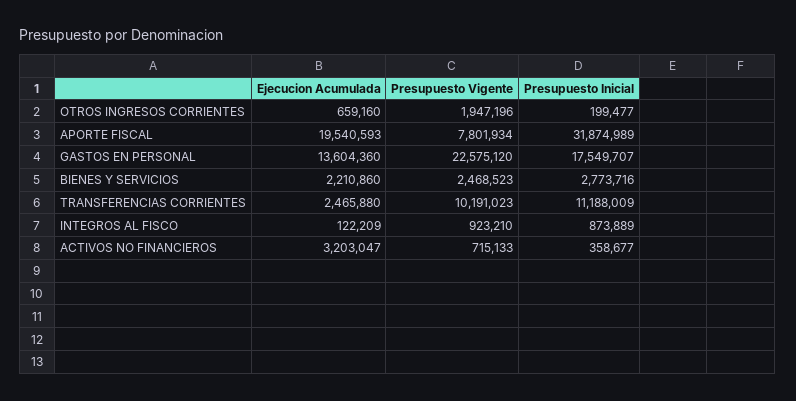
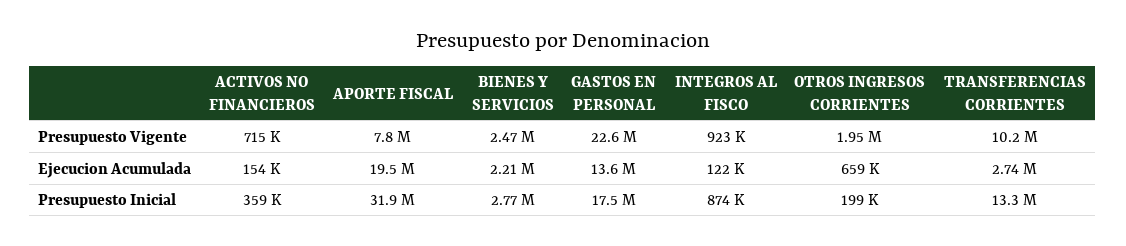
  {
    "Ejecucion Acumulada": {
      "OTROS INGRESOS CORRIENTES": 659160,
      "APORTE FISCAL": 19540593,
      "GASTOS EN PERSONAL": 13604360,
      "BIENES Y SERVICIOS": 2210860,
-     "TRANSFERENCIAS CORRIENTES": 2465880,
+     "TRANSFERENCIAS CORRIENTES": 2740000,
      "INTEGROS AL FISCO": 122209,
-     "ACTIVOS NO FINANCIEROS": 3203047
+     "ACTIVOS NO FINANCIEROS": 154000
    },
    "Presupuesto Vigente": {
      "OTROS INGRESOS CORRIENTES": 1947196,
      "APORTE FISCAL": 7801934,
      "GASTOS EN PERSONAL": 22575120,
      "BIENES Y SERVICIOS": 2468523,
      "TRANSFERENCIAS CORRIENTES": 10191023,
      "INTEGROS AL FISCO": 923210,
      "ACTIVOS NO FINANCIEROS": 715133
    },
    "Presupuesto Inicial": {
      "OTROS INGRESOS CORRIENTES": 199477,
      "APORTE FISCAL": 31874989,
      "GASTOS EN PERSONAL": 17549707,
      "BIENES Y SERVICIOS": 2773716,
-     "TRANSFERENCIAS CORRIENTES": 11188009,
+     "TRANSFERENCIAS CORRIENTES": 13300000,
      "INTEGROS AL FISCO": 873889,
      "ACTIVOS NO FINANCIEROS": 358677
    }
  }

